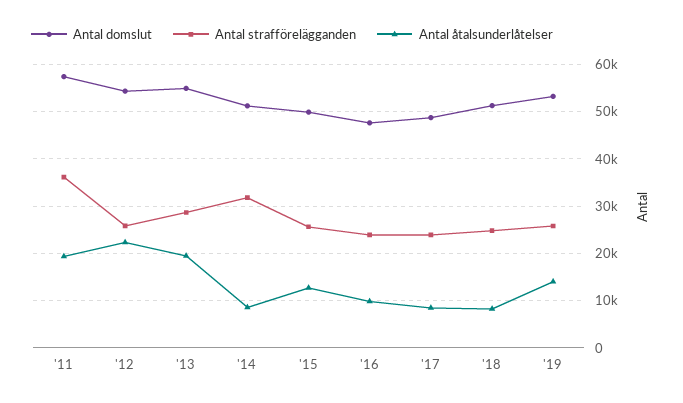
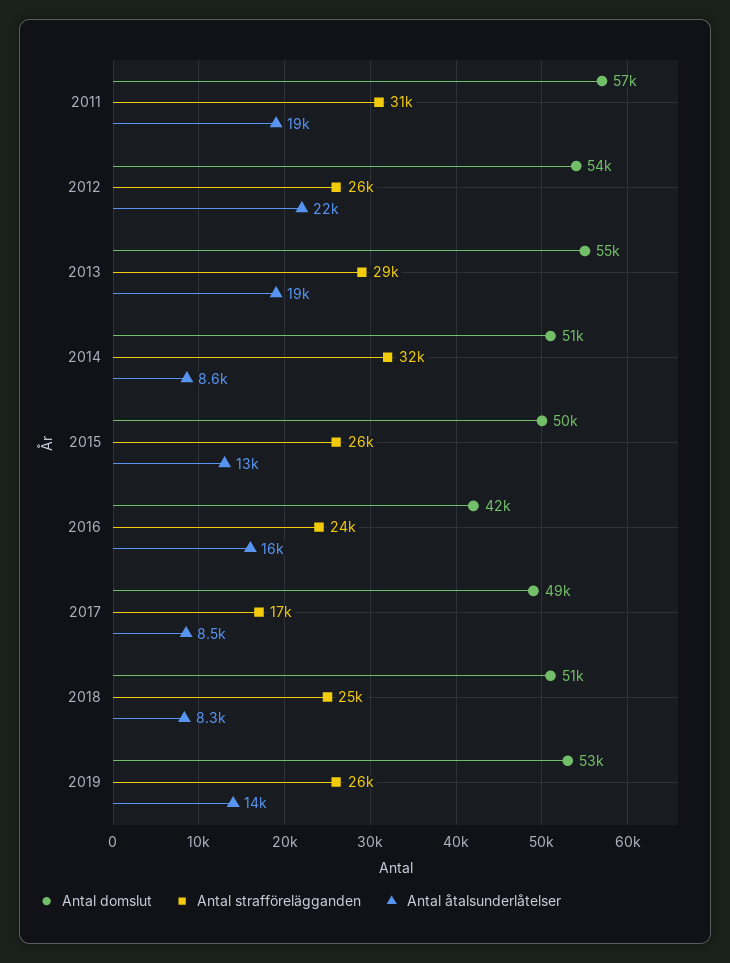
  {
    "Antal domslut": {
      "'11": 57000,
      "'12": 54000,
      "'13": 55000,
      "'14": 51000,
      "'15": 50000,
-     "'16": 48000,
+     "'16": 42000,
      "'17": 49000,
      "'18": 51000,
      "'19": 53000
    },
    "Antal strafförelägganden": {
-     "'11": 36000,
+     "'11": 31000,
      "'12": 26000,
      "'13": 29000,
      "'14": 32000,
      "'15": 26000,
      "'16": 24000,
-     "'17": 24000,
+     "'17": 17000,
      "'18": 25000,
      "'19": 26000
    },
    "Antal åtalsunderlåtelser": {
      "'11": 19000,
      "'12": 22000,
      "'13": 19000,
      "'14": 8600,
      "'15": 13000,
-     "'16": 10000,
+     "'16": 16000,
      "'17": 8500,
      "'18": 8300,
      "'19": 14000
    }
  }

